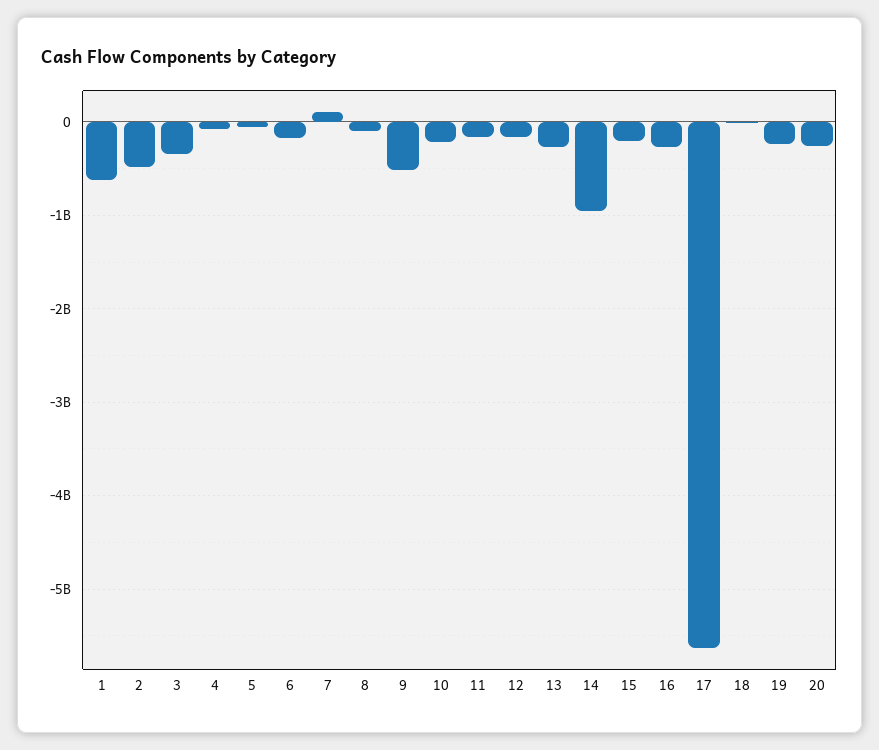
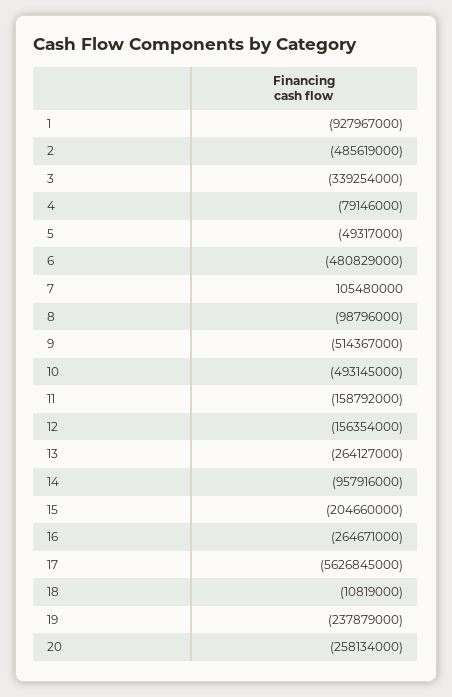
  {
-   "1": -600000000,
+   "1": -927967000,
    "2": -485619000,
    "3": -339254000,
    "4": -79146000,
    "5": -49317000,
-   "6": -200000000,
+   "6": -480829000,
    "7": 105480000,
    "8": -98796000,
    "9": -514367000,
-   "10": -200000000,
+   "10": -493145000,
    "11": -158792000,
    "12": -156354000,
    "13": -264127000,
    "14": -957916000,
    "15": -204660000,
    "16": -264671000,
    "17": -5626845000,
    "18": -10819000,
    "19": -237879000,
    "20": -258134000
  }

